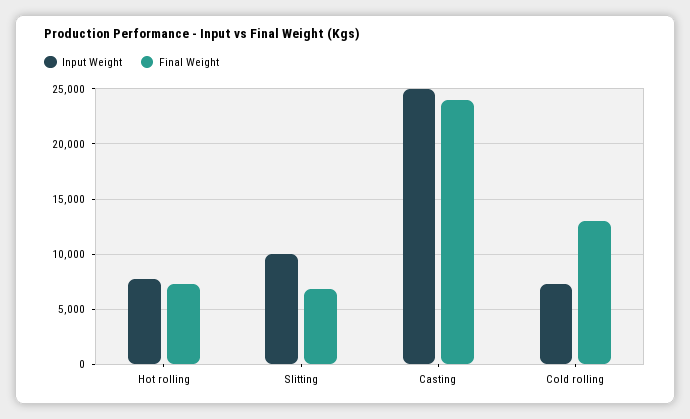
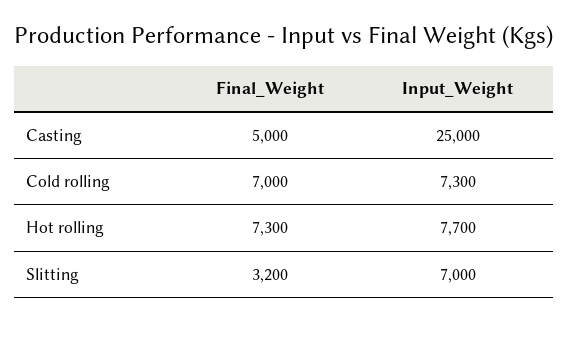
  {
    "Input Weight": {
      "Hot rolling": 7700,
-     "Slitting": 10000,
+     "Slitting": 7000,
      "Casting": 25000,
      "Cold rolling": 7300
    },
    "Final Weight": {
      "Hot rolling": 7300,
-     "Slitting": 7000,
+     "Slitting": 3200,
-     "Casting": 24000,
+     "Casting": 5000,
-     "Cold rolling": 13000
+     "Cold rolling": 7000
    }
  }

